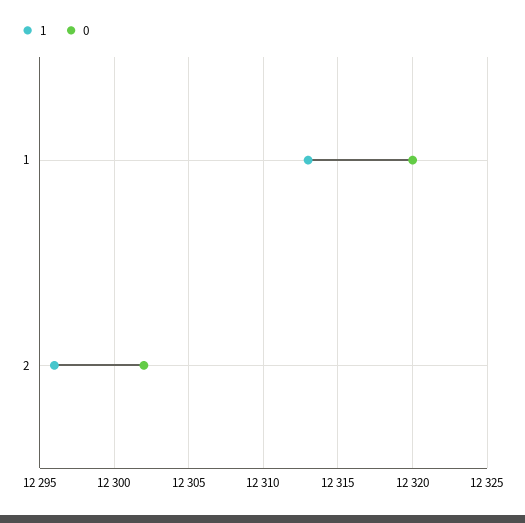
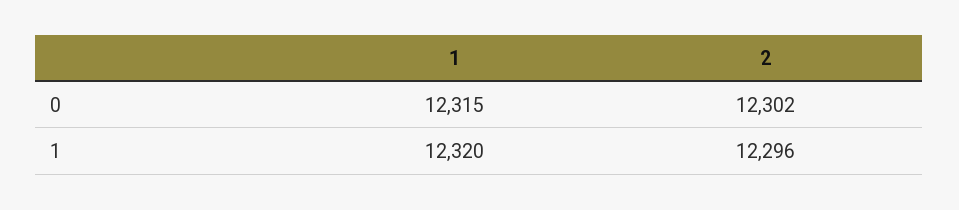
  {
    "1": {
-     "1": 12313,
+     "1": 12320,
      "2": 12296
    },
    "0": {
-     "1": 12320,
+     "1": 12315,
      "2": 12302
    }
  }

